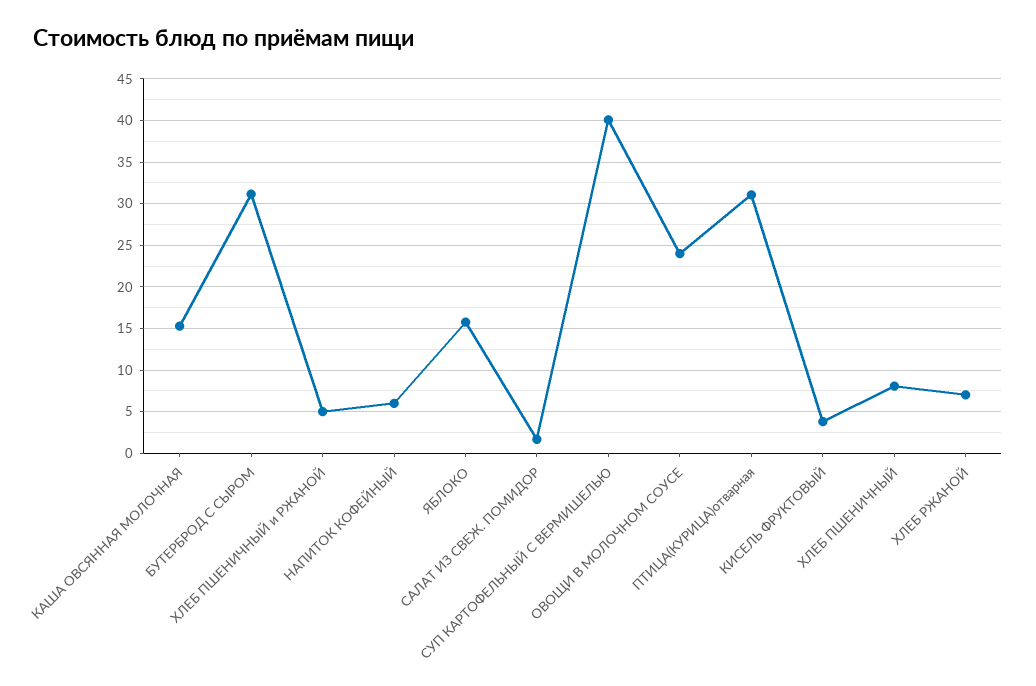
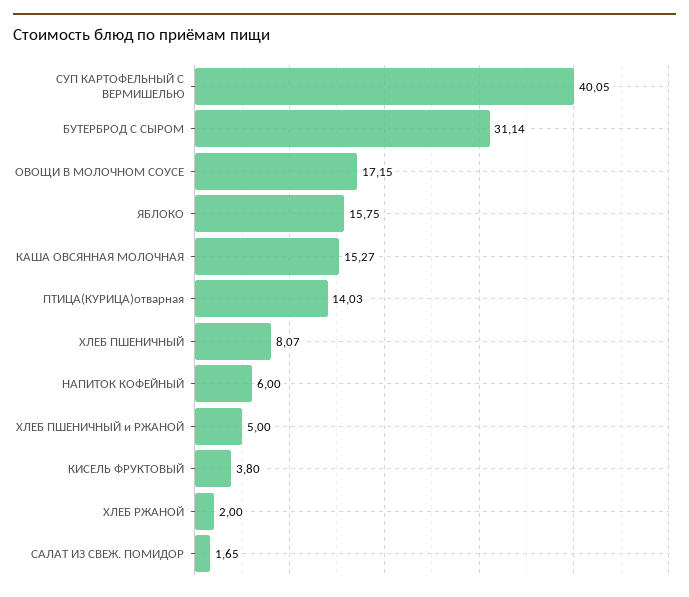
  {
    "КАША ОВСЯННАЯ МОЛОЧНАЯ": 15.27,
    "БУТЕРБРОД С СЫРОМ": 31.14,
    "ХЛЕБ ПШЕНИЧНЫЙ и РЖАНОЙ": 5,
    "НАПИТОК КОФЕЙНЫЙ": 6,
    "ЯБЛОКО": 15.75,
    "САЛАТ ИЗ СВЕЖ. ПОМИДОР": 1.65,
    "СУП КАРТОФЕЛЬНЫЙ С ВЕРМИШЕЛЬЮ": 40.05,
-   "ОВОЩИ В МОЛОЧНОМ СОУСЕ": 24,
+   "ОВОЩИ В МОЛОЧНОМ СОУСЕ": 17.15,
-   "ПТИЦА(КУРИЦА)отварная": 31,
+   "ПТИЦА(КУРИЦА)отварная": 14.03,
    "КИСЕЛЬ ФРУКТОВЫЙ": 3.8,
    "ХЛЕБ ПШЕНИЧНЫЙ": 8.07,
-   "ХЛЕБ РЖАНОЙ": 7
+   "ХЛЕБ РЖАНОЙ": 2
  }

